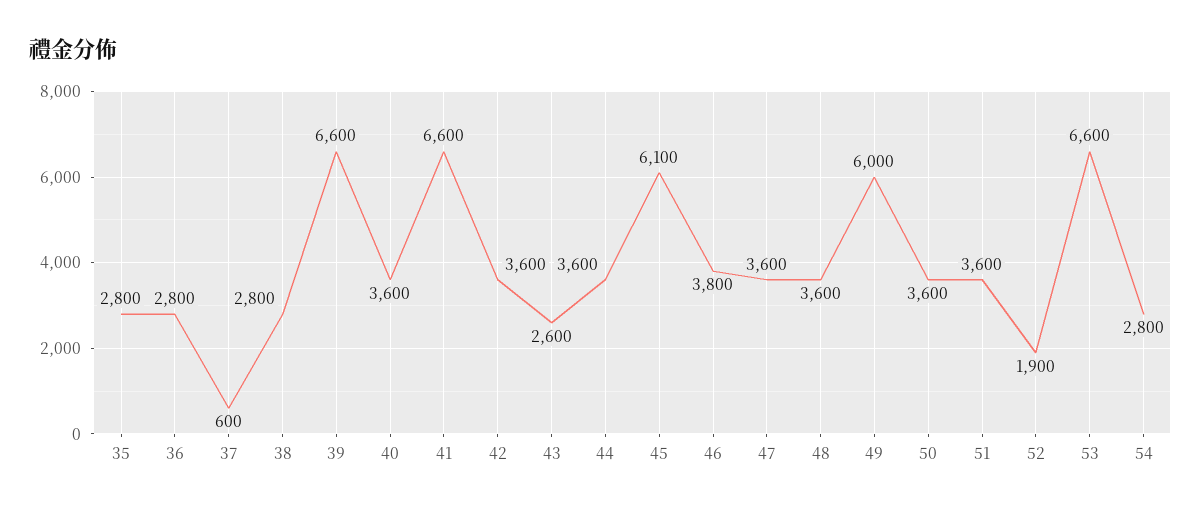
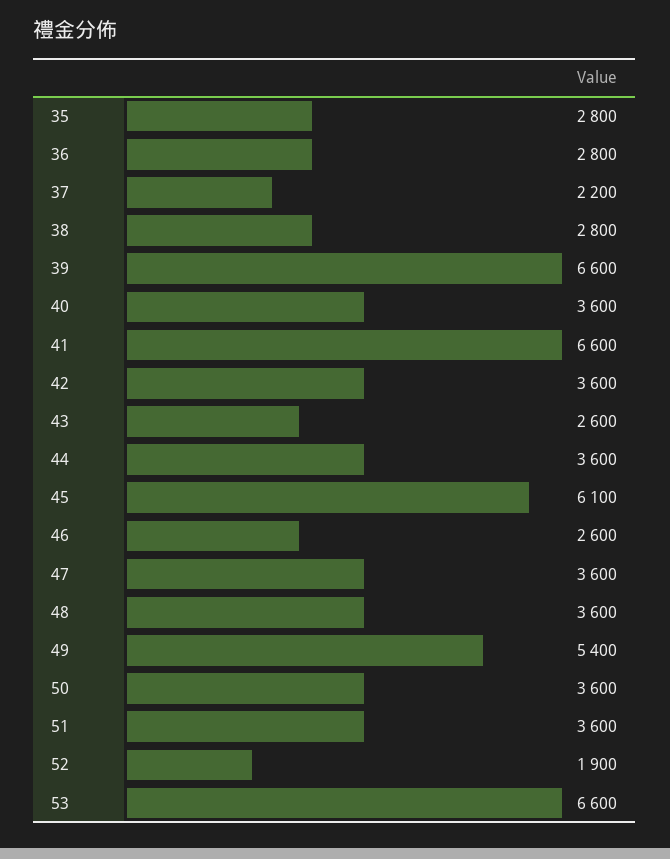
  {
    "35": 2800,
    "36": 2800,
-   "37": 600,
+   "37": 2200,
    "38": 2800,
    "39": 6600,
    "40": 3600,
    "41": 6600,
    "42": 3600,
    "43": 2600,
    "44": 3600,
    "45": 6100,
-   "46": 3800,
+   "46": 2600,
    "47": 3600,
    "48": 3600,
-   "49": 6000,
+   "49": 5400,
    "50": 3600,
    "51": 3600,
    "52": 1900,
-   "53": 6600,
+   "53": 6600
-   "54": 2800
  }

